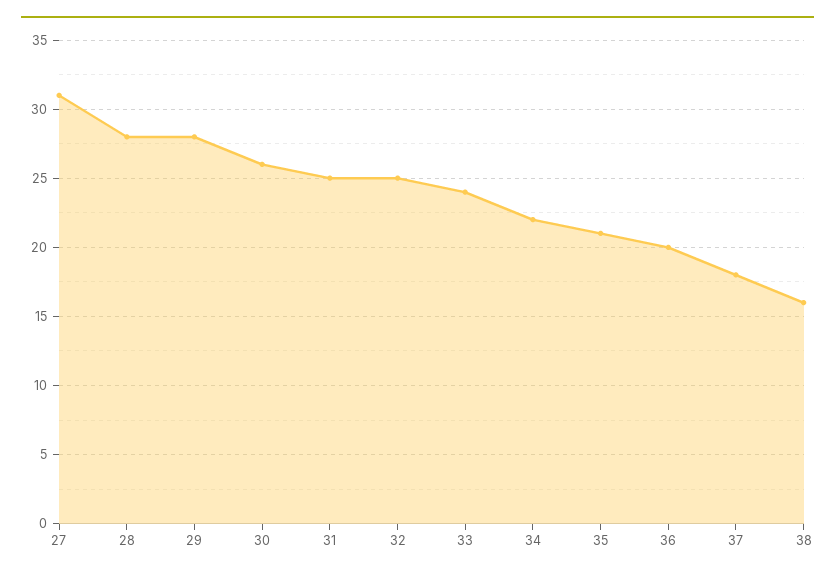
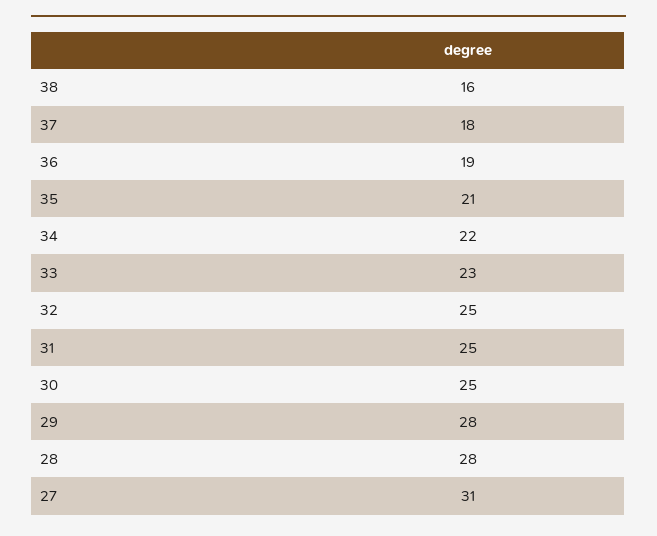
  {
    "27": 31,
    "28": 28,
    "29": 28,
-   "30": 26,
+   "30": 25,
    "31": 25,
    "32": 25,
-   "33": 24,
+   "33": 23,
    "34": 22,
    "35": 21,
-   "36": 20,
+   "36": 19,
    "37": 18,
    "38": 16
  }

